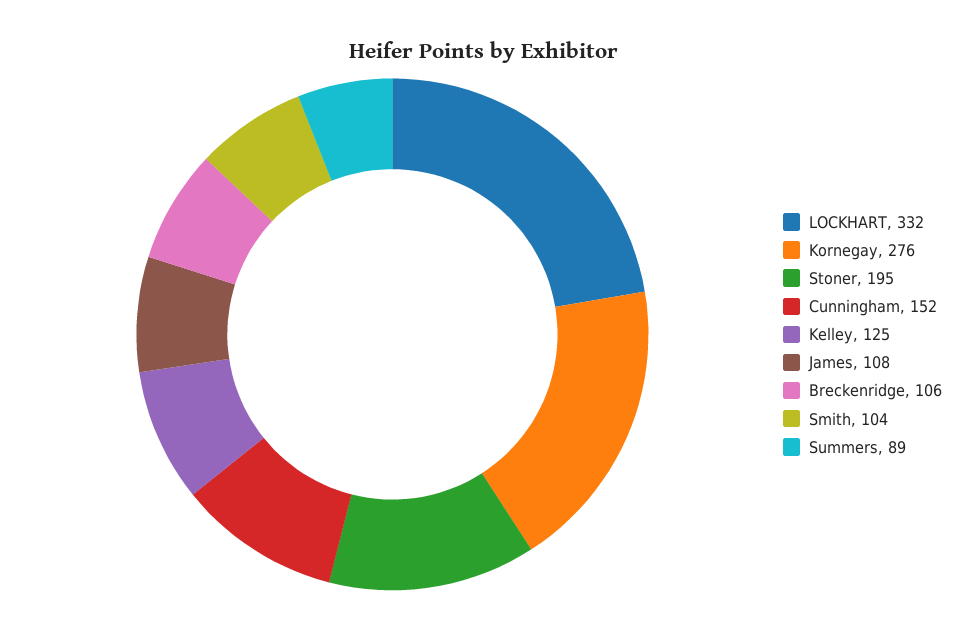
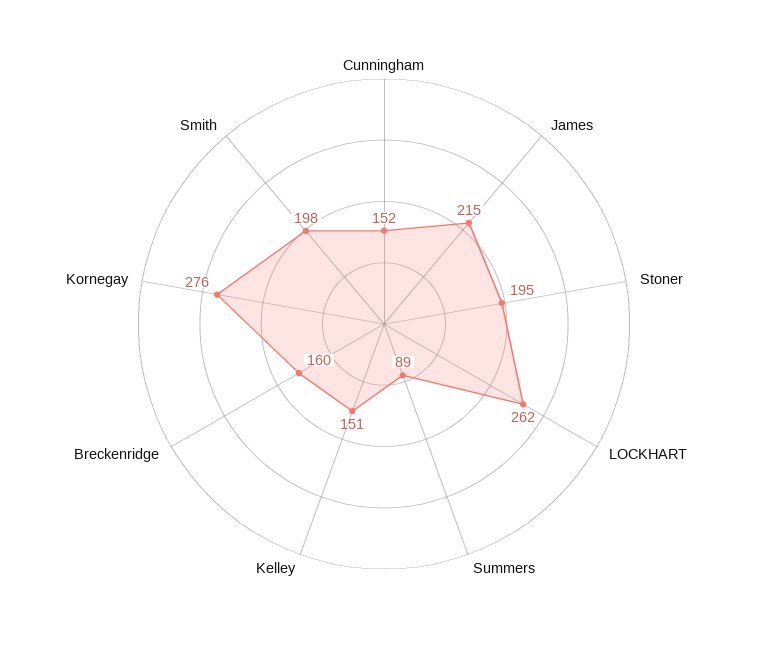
  {
-   "LOCKHART": 332,
+   "LOCKHART": 262,
    "Kornegay": 276,
    "Stoner": 195,
    "Cunningham": 152,
-   "Kelley": 125,
+   "Kelley": 151,
-   "James": 108,
+   "James": 215,
-   "Breckenridge": 106,
+   "Breckenridge": 160,
-   "Smith": 104,
+   "Smith": 198,
    "Summers": 89
  }

